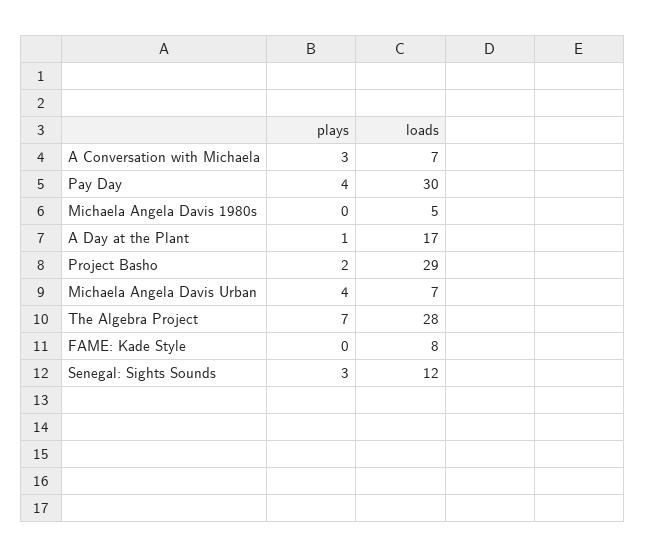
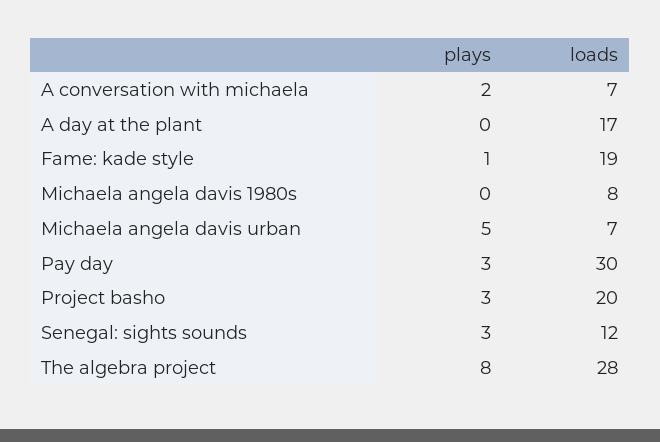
  {
    "plays": {
-     "A Conversation with Michaela": 3,
+     "A Conversation with Michaela": 2,
-     "Pay Day": 4,
+     "Pay Day": 3,
      "Michaela Angela Davis 1980s": 0,
-     "A Day at the Plant": 1,
+     "A Day at the Plant": 0,
-     "Project Basho": 2,
+     "Project Basho": 3,
-     "Michaela Angela Davis Urban": 4,
+     "Michaela Angela Davis Urban": 5,
-     "The Algebra Project": 7,
+     "The Algebra Project": 8,
-     "FAME: Kade Style": 0,
+     "FAME: Kade Style": 1,
      "Senegal: Sights Sounds": 3
    },
    "loads": {
      "A Conversation with Michaela": 7,
      "Pay Day": 30,
-     "Michaela Angela Davis 1980s": 5,
+     "Michaela Angela Davis 1980s": 8,
      "A Day at the Plant": 17,
-     "Project Basho": 29,
+     "Project Basho": 20,
      "Michaela Angela Davis Urban": 7,
      "The Algebra Project": 28,
-     "FAME: Kade Style": 8,
+     "FAME: Kade Style": 19,
      "Senegal: Sights Sounds": 12
    }
  }

